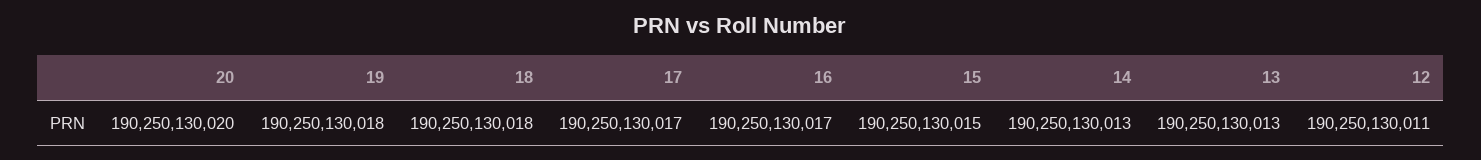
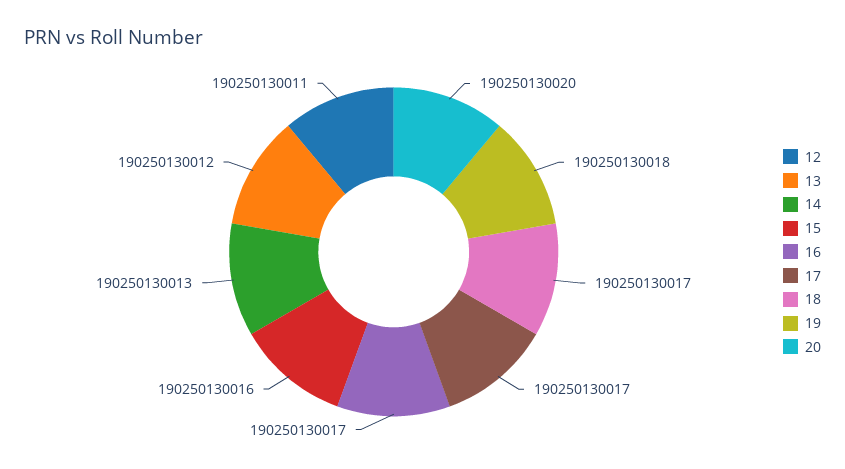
  {
    "20": 190250130020,
    "19": 190250130018,
-   "18": 190250130018,
+   "18": 190250130017,
    "17": 190250130017,
    "16": 190250130017,
-   "15": 190250130015,
+   "15": 190250130016,
    "14": 190250130013,
-   "13": 190250130013,
+   "13": 190250130012,
    "12": 190250130011
  }

